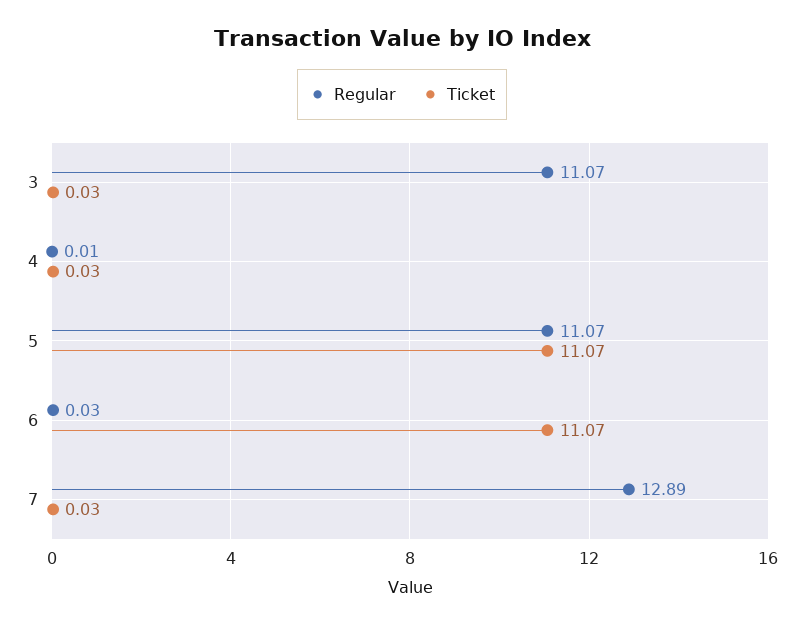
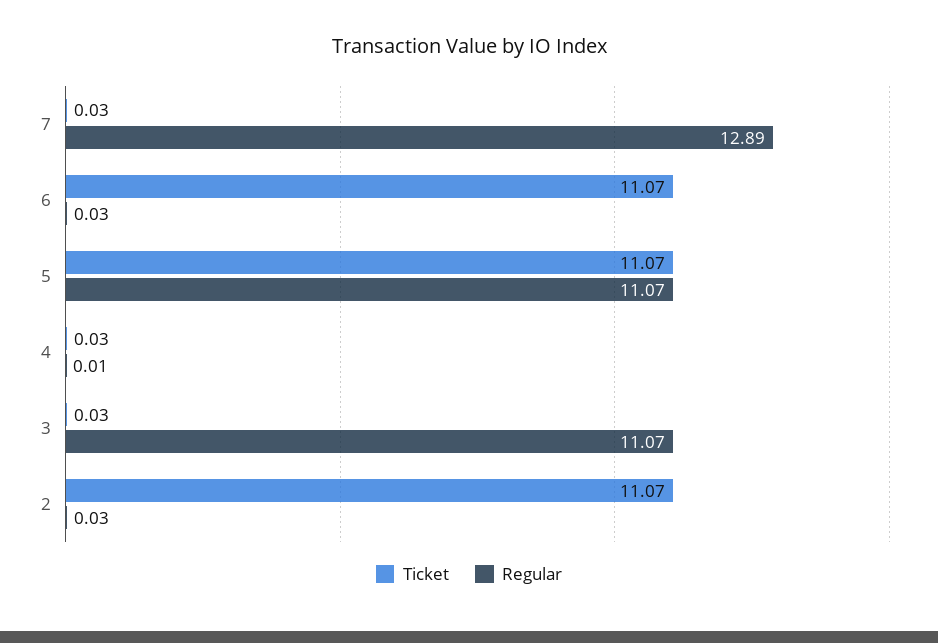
  {
    "Regular": {
      "3": 11.07,
      "4": 0.01,
      "5": 11.07,
      "6": 0.03,
-     "7": 12.89
+     "7": 12.89,
+     "2": 0.03
    },
    "Ticket": {
      "3": 0.03,
      "4": 0.03,
      "5": 11.07,
      "6": 11.07,
-     "7": 0.03
+     "7": 0.03,
+     "2": 11.07
    }
  }

